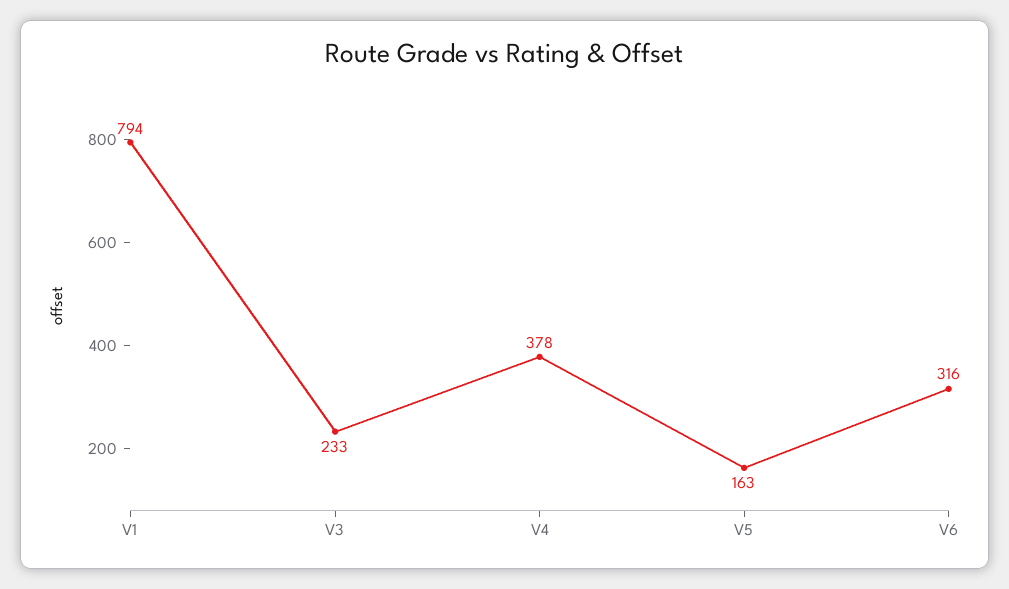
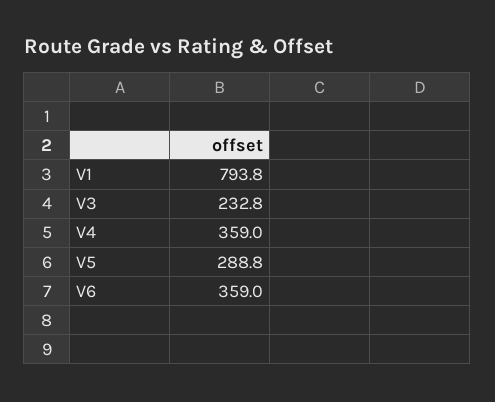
  {
    "V1": 793.8,
    "V3": 232.8,
-   "V4": 378,
+   "V4": 359,
-   "V5": 163,
+   "V5": 288.8,
-   "V6": 316
+   "V6": 359
  }

